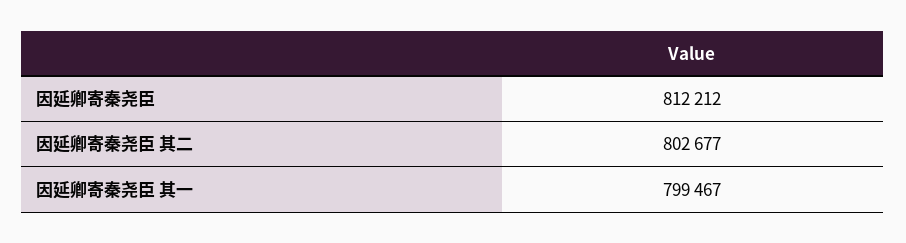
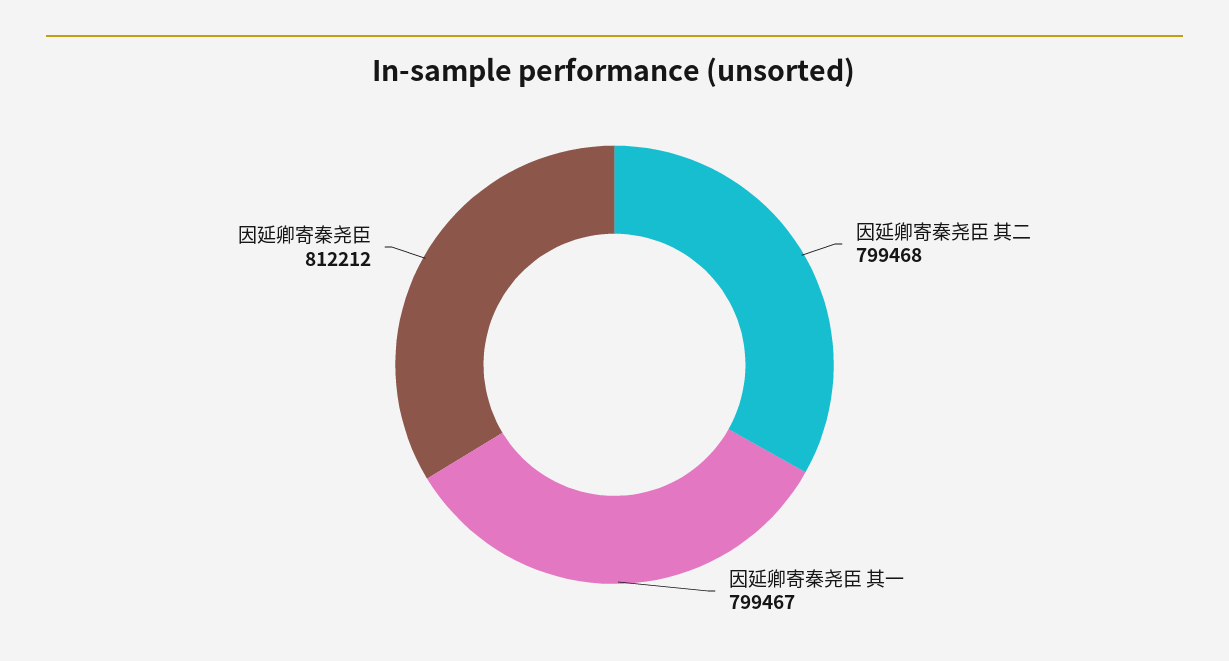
  {
    "因延卿寄秦尧臣": 812212,
-   "因延卿寄秦尧臣 其二": 802677,
+   "因延卿寄秦尧臣 其二": 799468,
    "因延卿寄秦尧臣 其一": 799467
  }

